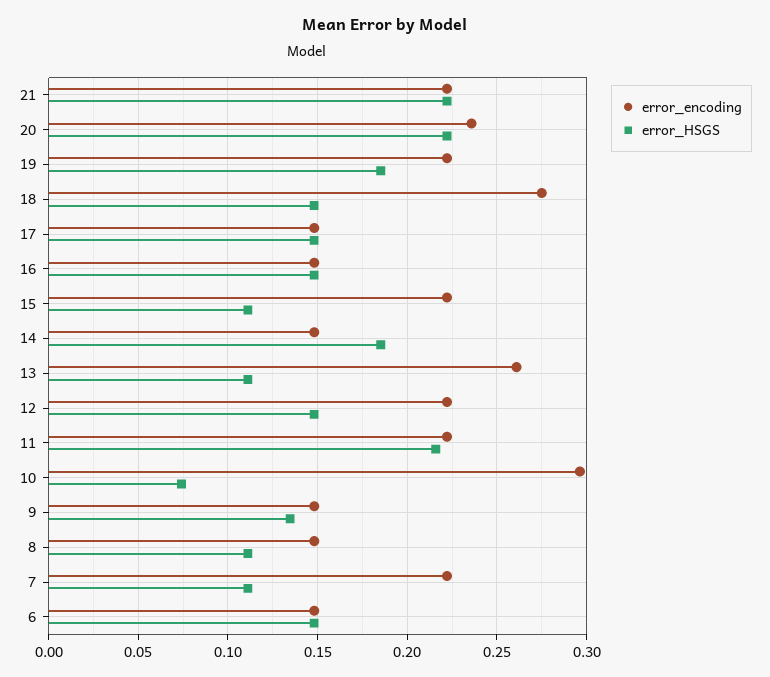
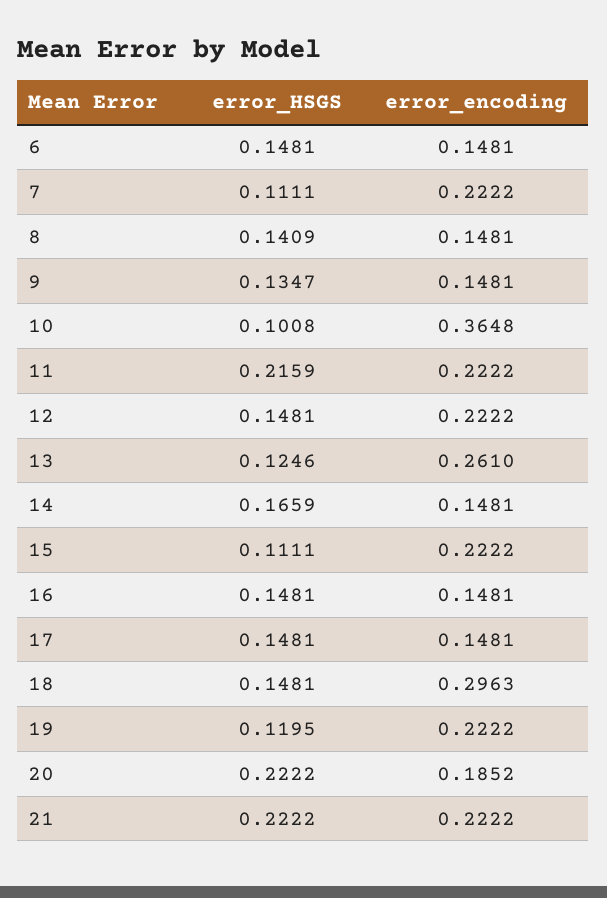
  {
    "error_encoding": {
      "21": 0.2222,
-     "20": 0.235,
+     "20": 0.1852,
      "19": 0.2222,
-     "18": 0.275,
+     "18": 0.2963,
      "17": 0.1481,
      "16": 0.1481,
      "15": 0.2222,
      "14": 0.1481,
      "13": 0.261,
      "12": 0.2222,
      "11": 0.2222,
-     "10": 0.295,
+     "10": 0.3648,
      "9": 0.1481,
      "8": 0.1481,
      "7": 0.2222,
      "6": 0.1481
    },
    "error_HSGS": {
      "21": 0.2222,
      "20": 0.2222,
-     "19": 0.185,
+     "19": 0.1195,
      "18": 0.1481,
      "17": 0.1481,
      "16": 0.1481,
      "15": 0.1111,
-     "14": 0.185,
+     "14": 0.1659,
-     "13": 0.11,
+     "13": 0.1246,
      "12": 0.1481,
      "11": 0.2159,
-     "10": 0.075,
+     "10": 0.1008,
      "9": 0.1347,
-     "8": 0.11,
+     "8": 0.1409,
      "7": 0.1111,
      "6": 0.1481
    }
  }

